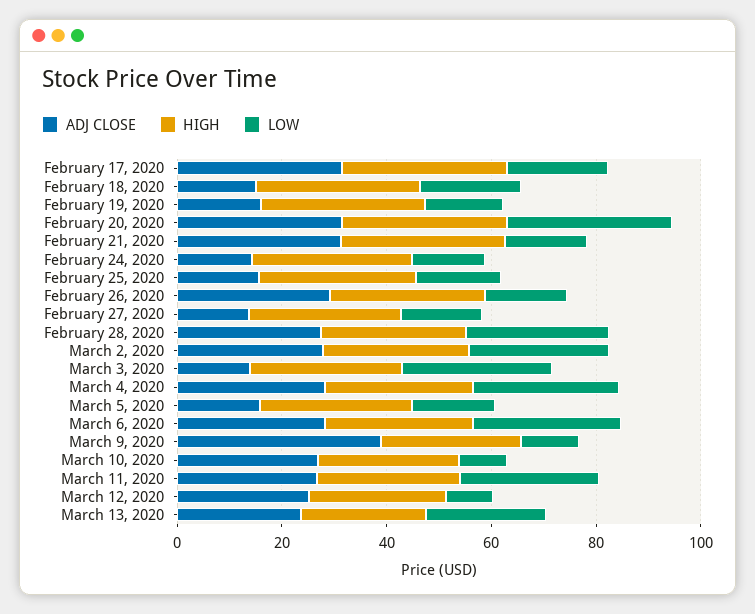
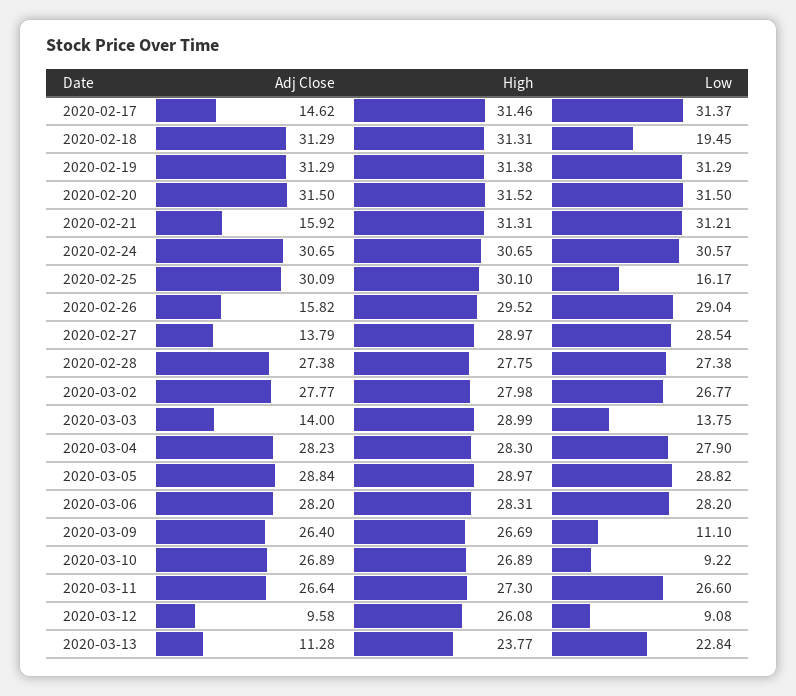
  {
    "ADJ CLOSE": {
-     "February 17, 2020": 30,
+     "February 17, 2020": 14.62,
-     "February 18, 2020": 15,
+     "February 18, 2020": 31.29,
-     "February 19, 2020": 15,
+     "February 19, 2020": 31.29,
      "February 20, 2020": 31.5,
-     "February 21, 2020": 30,
+     "February 21, 2020": 15.92,
-     "February 24, 2020": 15,
+     "February 24, 2020": 30.65,
-     "February 25, 2020": 15,
+     "February 25, 2020": 30.09,
-     "February 26, 2020": 30,
+     "February 26, 2020": 15.82,
      "February 27, 2020": 13.79,
      "February 28, 2020": 27.38,
      "March 2, 2020": 27.77,
      "March 3, 2020": 14,
      "March 4, 2020": 28.23,
-     "March 5, 2020": 15,
+     "March 5, 2020": 28.84,
      "March 6, 2020": 28.2,
-     "March 9, 2020": 40,
+     "March 9, 2020": 26.4,
      "March 10, 2020": 26.89,
      "March 11, 2020": 26.64,
-     "March 12, 2020": 25,
+     "March 12, 2020": 9.58,
-     "March 13, 2020": 25
+     "March 13, 2020": 11.28
    },
    "HIGH": {
      "February 17, 2020": 31.46,
      "February 18, 2020": 31.31,
      "February 19, 2020": 31.38,
      "February 20, 2020": 31.52,
      "February 21, 2020": 31.31,
      "February 24, 2020": 30.65,
      "February 25, 2020": 30.1,
      "February 26, 2020": 29.52,
      "February 27, 2020": 28.97,
      "February 28, 2020": 27.75,
      "March 2, 2020": 27.98,
      "March 3, 2020": 28.99,
      "March 4, 2020": 28.3,
      "March 5, 2020": 28.97,
      "March 6, 2020": 28.31,
      "March 9, 2020": 26.69,
      "March 10, 2020": 26.89,
      "March 11, 2020": 27.3,
      "March 12, 2020": 26.08,
      "March 13, 2020": 23.77
    },
    "LOW": {
-     "February 17, 2020": 20,
+     "February 17, 2020": 31.37,
      "February 18, 2020": 19.45,
-     "February 19, 2020": 15,
+     "February 19, 2020": 31.29,
      "February 20, 2020": 31.5,
-     "February 21, 2020": 15,
+     "February 21, 2020": 31.21,
-     "February 24, 2020": 15,
+     "February 24, 2020": 30.57,
      "February 25, 2020": 16.17,
-     "February 26, 2020": 15,
+     "February 26, 2020": 29.04,
-     "February 27, 2020": 15,
+     "February 27, 2020": 28.54,
      "February 28, 2020": 27.38,
      "March 2, 2020": 26.77,
-     "March 3, 2020": 30,
+     "March 3, 2020": 13.75,
      "March 4, 2020": 27.9,
-     "March 5, 2020": 15,
+     "March 5, 2020": 28.82,
      "March 6, 2020": 28.2,
      "March 9, 2020": 11.1,
      "March 10, 2020": 9.22,
      "March 11, 2020": 26.6,
      "March 12, 2020": 9.08,
      "March 13, 2020": 22.84
    }
  }

